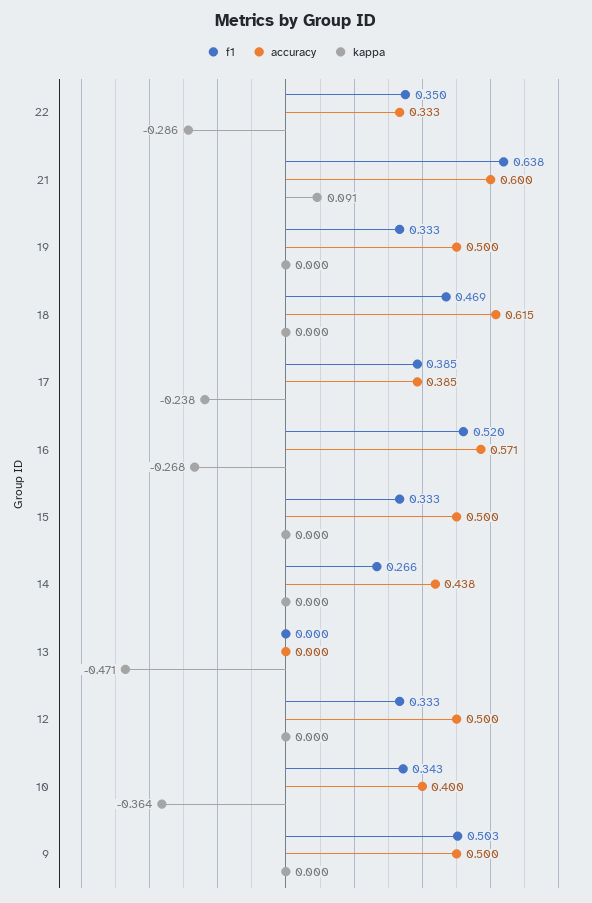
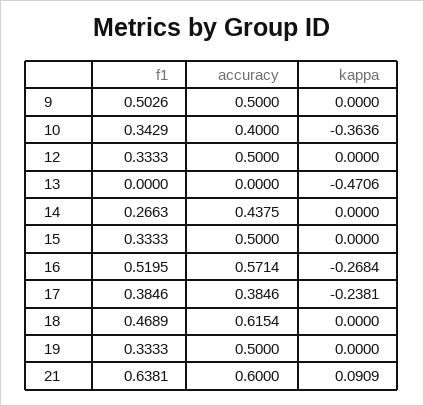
  {
    "f1": {
-     "22": 0.35,
      "21": 0.6381,
      "19": 0.3333,
      "18": 0.4689,
      "17": 0.3846,
      "16": 0.5195,
      "15": 0.3333,
      "14": 0.2663,
      "13": 0,
      "12": 0.3333,
      "10": 0.3429,
      "9": 0.5026
    },
    "accuracy": {
-     "22": 0.333,
      "21": 0.6,
      "19": 0.5,
      "18": 0.6154,
      "17": 0.3846,
      "16": 0.5714,
      "15": 0.5,
      "14": 0.4375,
      "13": 0,
      "12": 0.5,
      "10": 0.4,
      "9": 0.5
    },
    "kappa": {
-     "22": -0.286,
      "21": 0.0909,
      "19": 0,
      "18": 0,
      "17": -0.2381,
      "16": -0.2684,
      "15": 0,
      "14": 0,
      "13": -0.4706,
      "12": 0,
      "10": -0.3636,
      "9": 0
    }
  }

